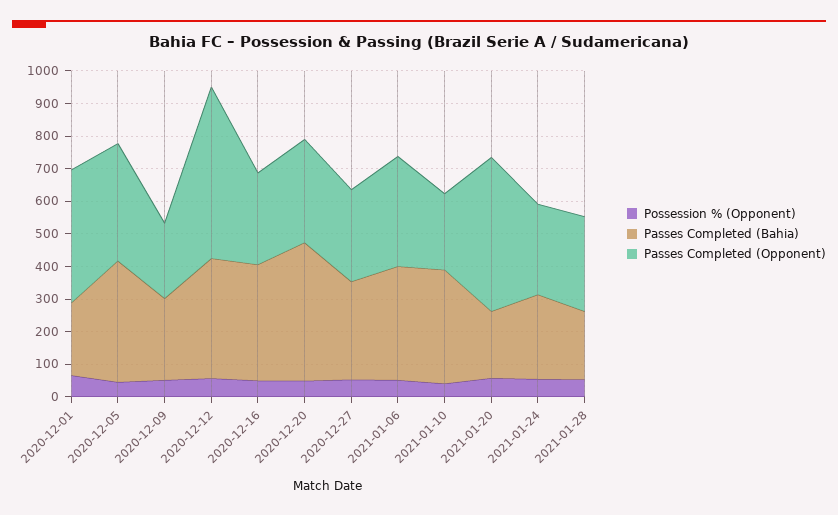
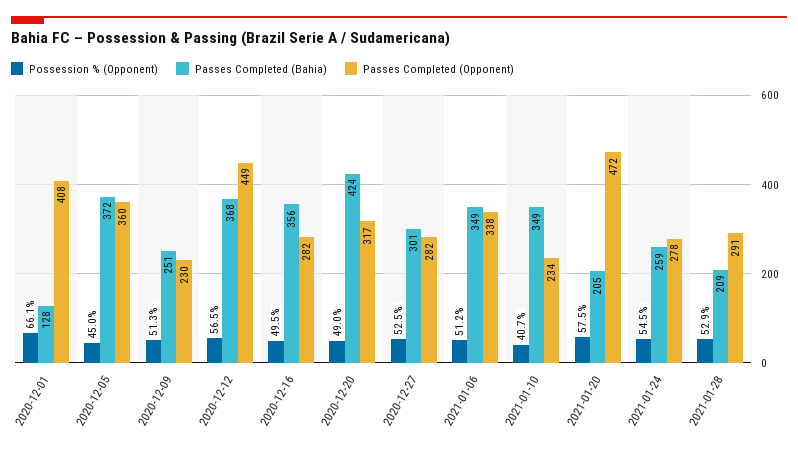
  {
    "Possession % (Opponent)": {
      "2020-12-01": 66.1,
      "2020-12-05": 45,
      "2020-12-09": 51.3,
      "2020-12-12": 56.5,
      "2020-12-16": 49.5,
      "2020-12-20": 49,
      "2020-12-27": 52.5,
      "2021-01-06": 51.2,
      "2021-01-10": 40.7,
      "2021-01-20": 57.5,
      "2021-01-24": 54.5,
      "2021-01-28": 52.9
    },
    "Passes Completed (Bahia)": {
-     "2020-12-01": 225,
+     "2020-12-01": 128,
      "2020-12-05": 372,
      "2020-12-09": 251,
      "2020-12-12": 368,
      "2020-12-16": 356,
      "2020-12-20": 424,
      "2020-12-27": 301,
      "2021-01-06": 349,
      "2021-01-10": 349,
      "2021-01-20": 205,
      "2021-01-24": 259,
      "2021-01-28": 209
    },
    "Passes Completed (Opponent)": {
      "2020-12-01": 408,
      "2020-12-05": 360,
      "2020-12-09": 230,
-     "2020-12-12": 525,
+     "2020-12-12": 449,
      "2020-12-16": 282,
      "2020-12-20": 317,
      "2020-12-27": 282,
      "2021-01-06": 338,
      "2021-01-10": 234,
      "2021-01-20": 472,
      "2021-01-24": 278,
      "2021-01-28": 291
    }
  }

